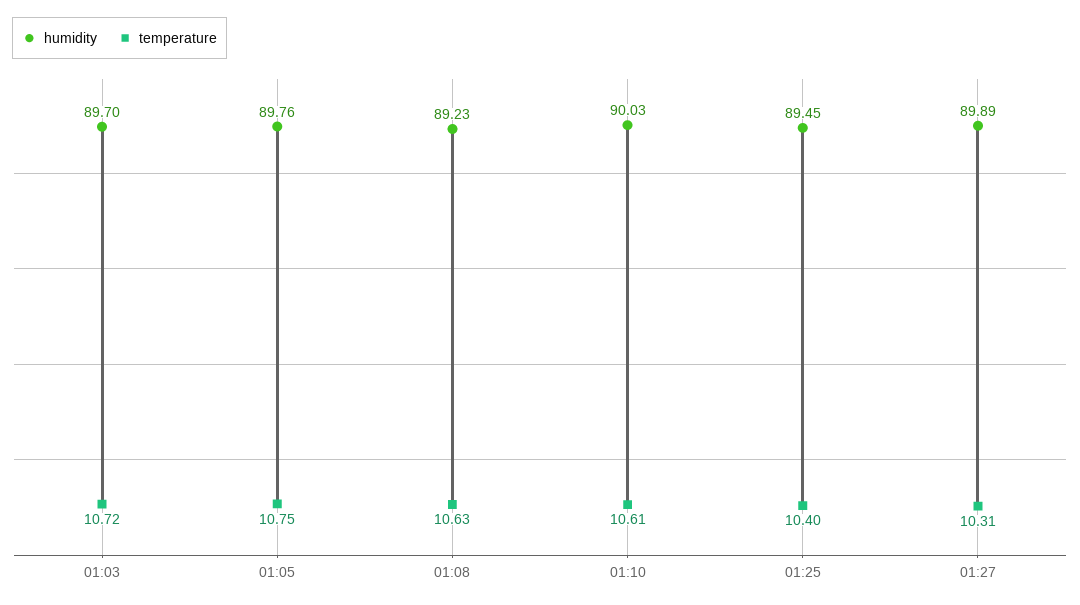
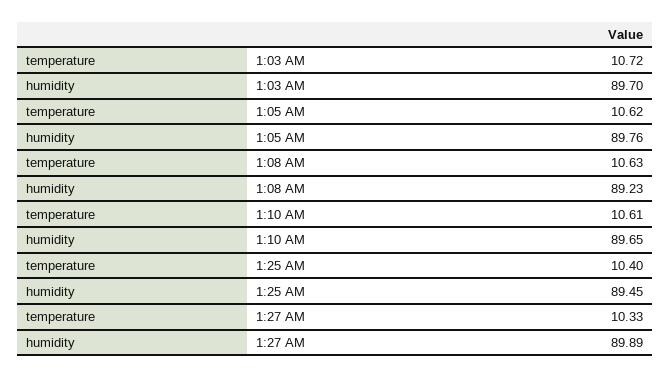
  {
    "humidity": {
      "01:03": 89.7,
      "01:05": 89.76,
      "01:08": 89.23,
-     "01:10": 90.03,
+     "01:10": 89.65,
      "01:25": 89.45,
      "01:27": 89.89
    },
    "temperature": {
      "01:03": 10.72,
-     "01:05": 10.75,
+     "01:05": 10.62,
      "01:08": 10.63,
      "01:10": 10.61,
      "01:25": 10.4,
-     "01:27": 10.31
+     "01:27": 10.33
    }
  }

